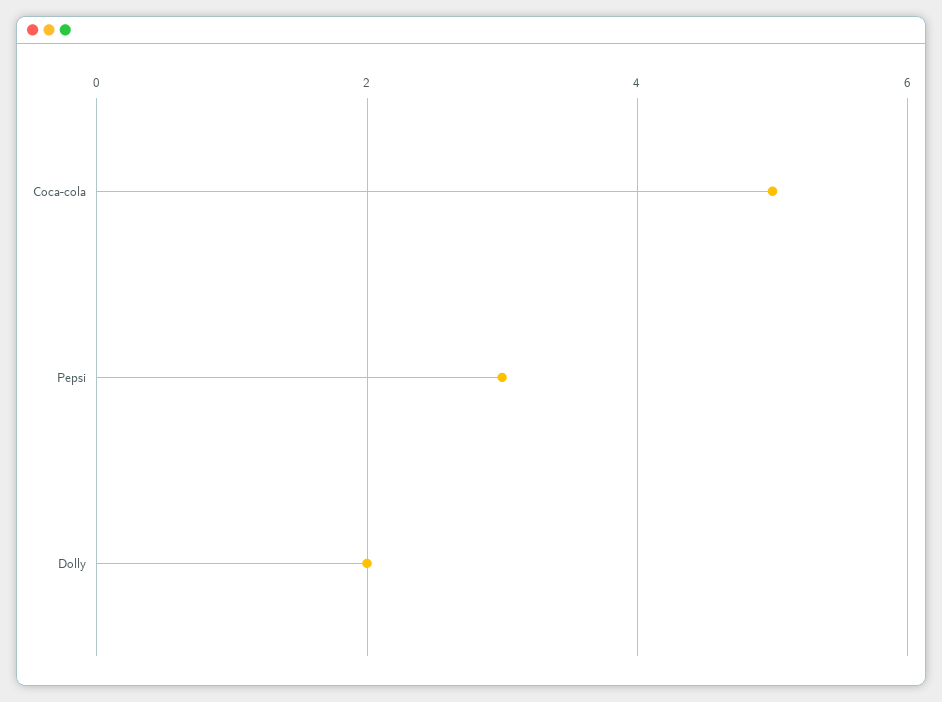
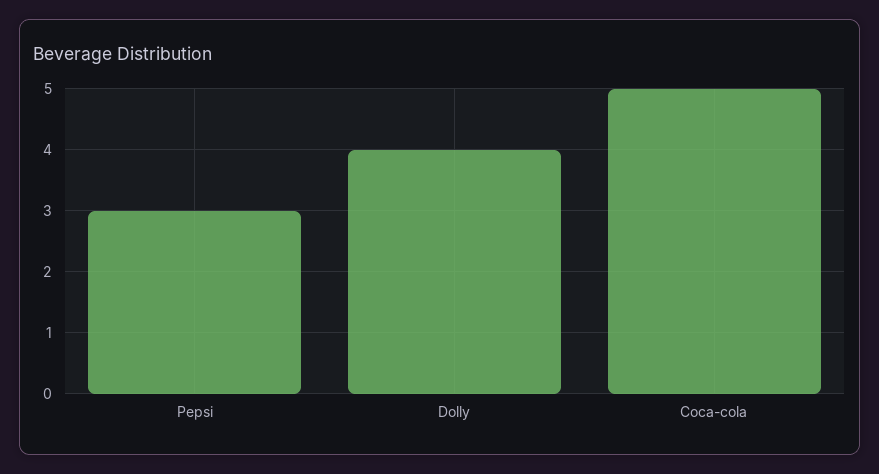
  {
    "Coca-cola": 5,
    "Pepsi": 3,
-   "Dolly": 2
+   "Dolly": 4
  }

